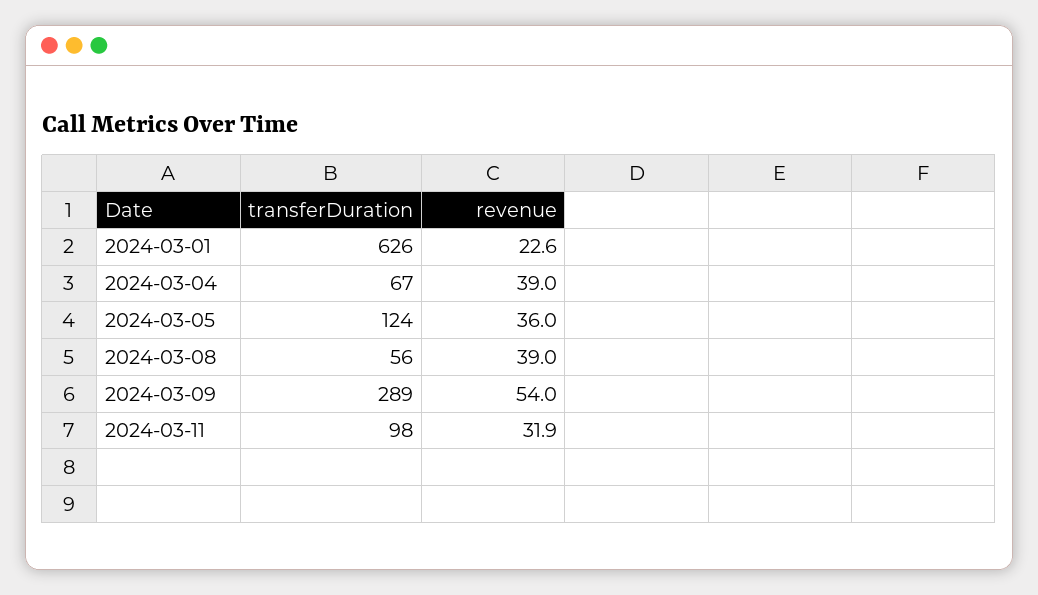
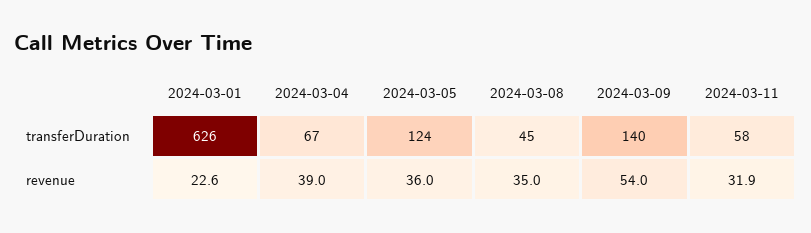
  {
    "transferDuration": {
      "2024-03-01": 626,
      "2024-03-04": 67,
      "2024-03-05": 124,
-     "2024-03-08": 56,
+     "2024-03-08": 45,
-     "2024-03-09": 289,
+     "2024-03-09": 140,
-     "2024-03-11": 98
+     "2024-03-11": 58
    },
    "revenue": {
      "2024-03-01": 22.6,
      "2024-03-04": 39,
      "2024-03-05": 36,
-     "2024-03-08": 39,
+     "2024-03-08": 35,
      "2024-03-09": 54,
      "2024-03-11": 31.9
    }
  }

